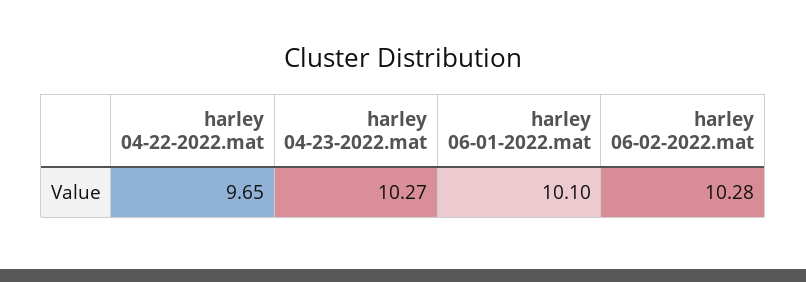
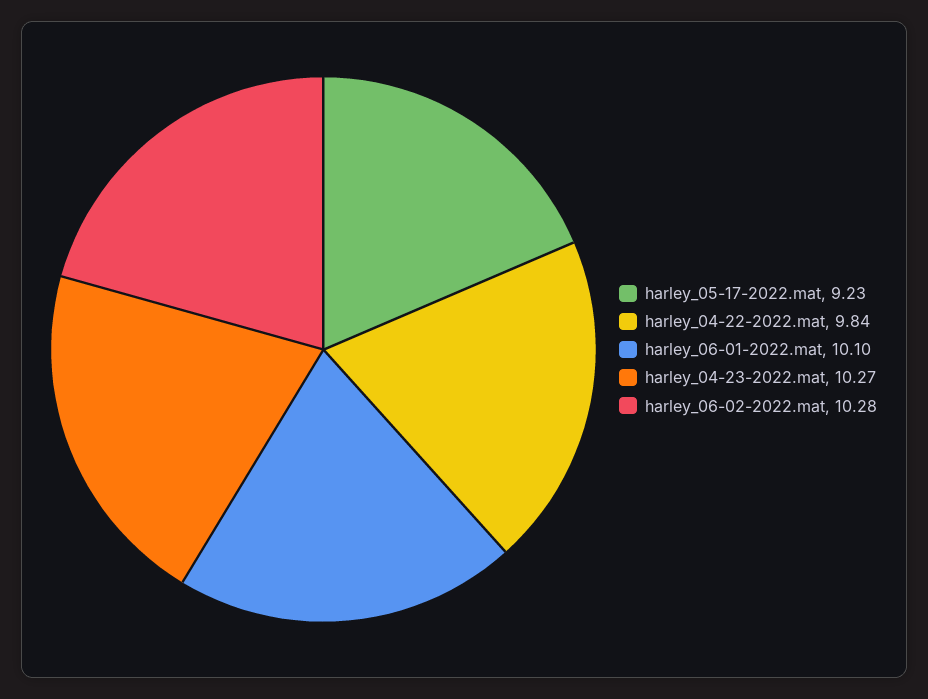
  {
-   "harley 04-22-2022.mat": 9.65,
+   "harley 04-22-2022.mat": 9.84,
    "harley 04-23-2022.mat": 10.27,
    "harley 06-01-2022.mat": 10.1,
-   "harley 06-02-2022.mat": 10.28
+   "harley 06-02-2022.mat": 10.28,
+   "harley_05-17-2022.mat": 9.23
  }

